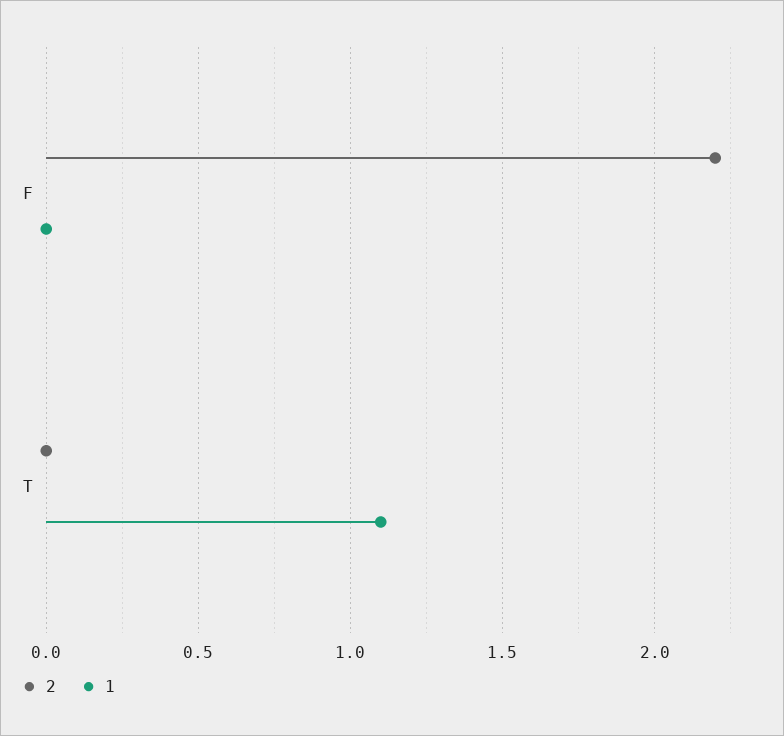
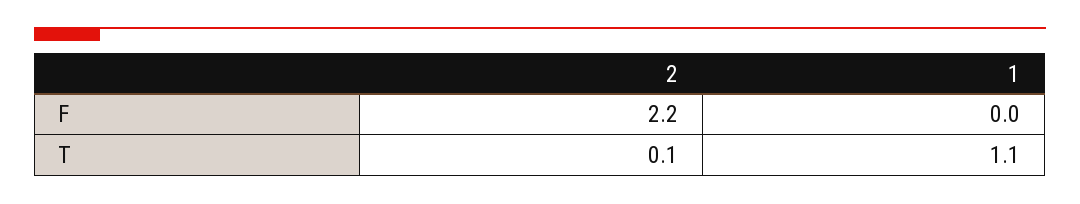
  {
    "2": {
      "F": 2.2,
-     "T": 0
+     "T": 0.1
    },
    "1": {
      "F": 0,
      "T": 1.1
    }
  }

